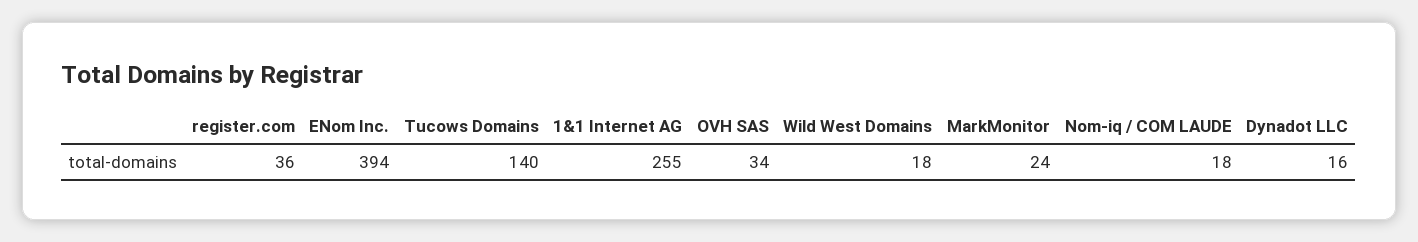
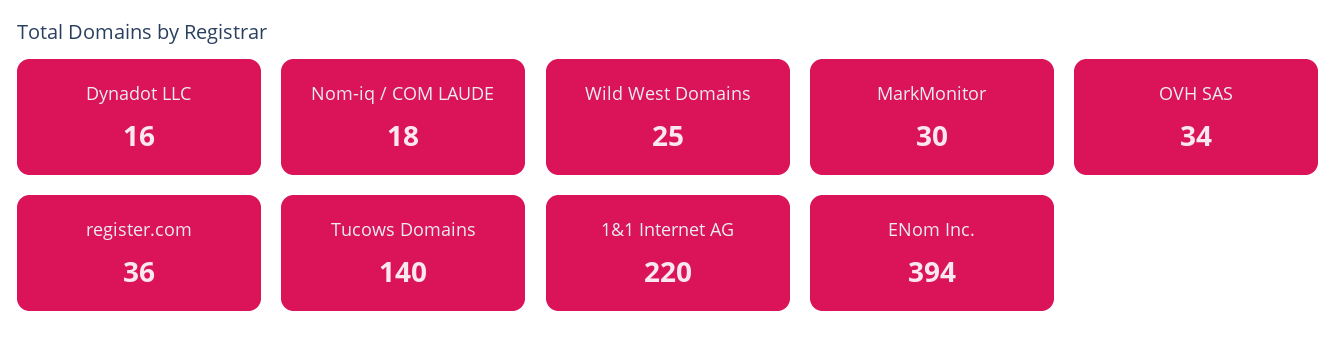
  {
    "register.com": 36,
    "ENom Inc.": 394,
    "Tucows Domains": 140,
-   "1&1 Internet AG": 255,
+   "1&1 Internet AG": 220,
    "OVH SAS": 34,
-   "Wild West Domains": 18,
+   "Wild West Domains": 25,
-   "MarkMonitor": 24,
+   "MarkMonitor": 30,
    "Nom-iq / COM LAUDE": 18,
    "Dynadot LLC": 16
  }

